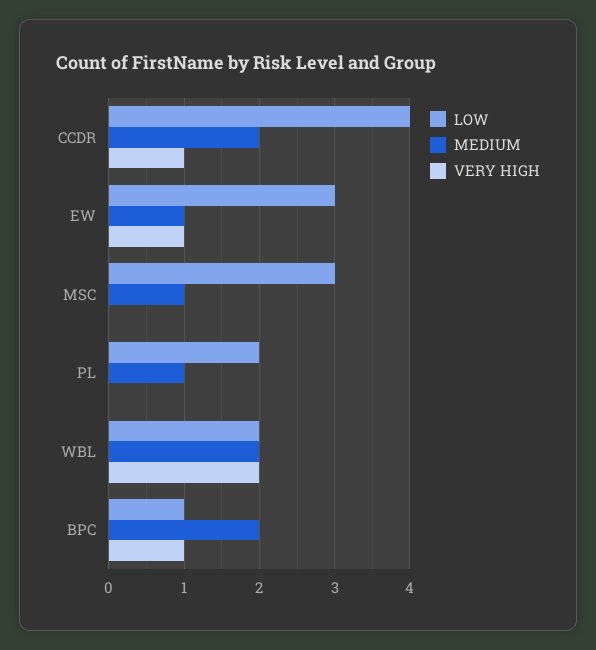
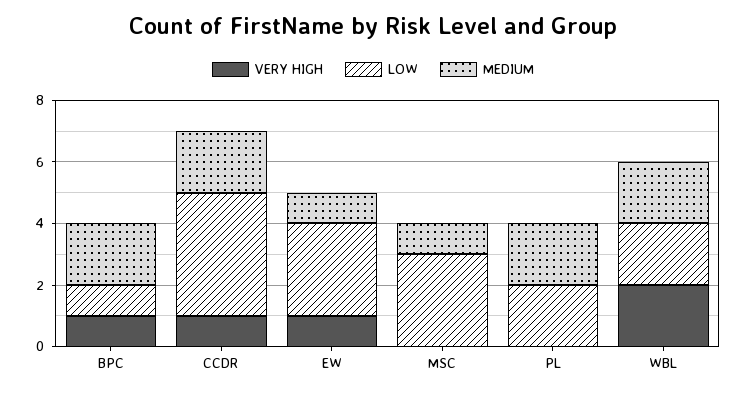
  {
    "LOW": {
      "CCDR": 4,
      "EW": 3,
      "MSC": 3,
      "PL": 2,
      "WBL": 2,
      "BPC": 1
    },
    "MEDIUM": {
      "CCDR": 2,
      "EW": 1,
      "MSC": 1,
-     "PL": 1,
+     "PL": 2,
      "WBL": 2,
      "BPC": 2
    },
    "VERY HIGH": {
      "CCDR": 1,
      "EW": 1,
      "MSC": 0,
      "PL": 0,
      "WBL": 2,
      "BPC": 1
    }
  }

